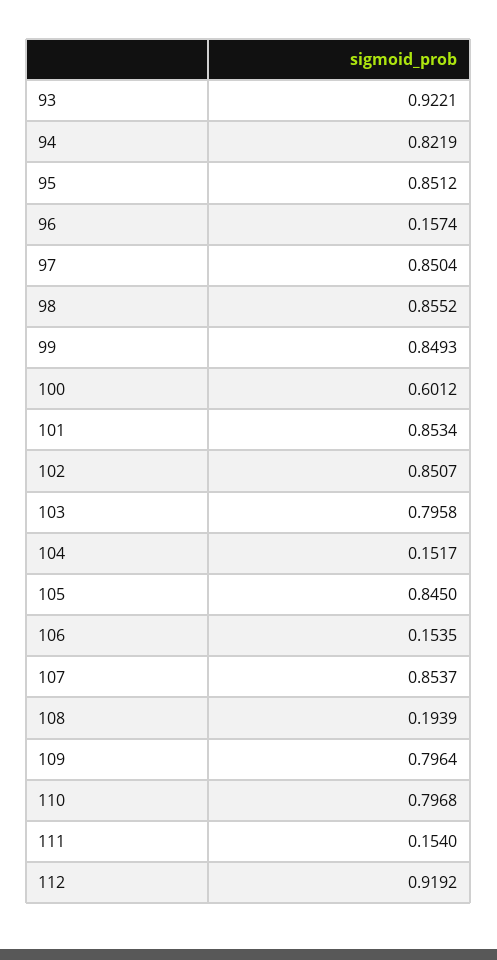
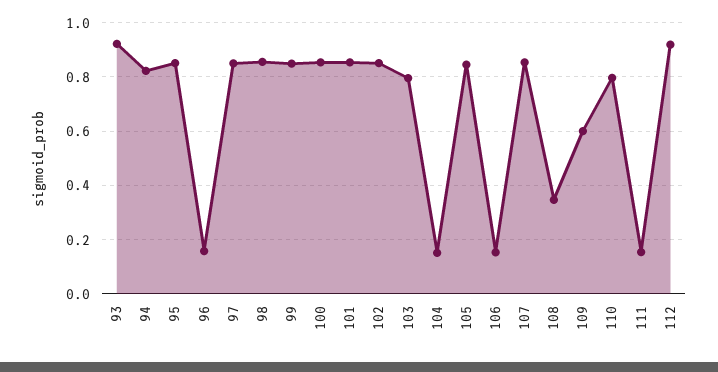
  {
    "93": 0.9221,
    "94": 0.8219,
    "95": 0.8512,
    "96": 0.1574,
    "97": 0.8504,
    "98": 0.8552,
    "99": 0.8493,
-   "100": 0.6012,
+   "100": 0.85,
    "101": 0.8534,
    "102": 0.8507,
    "103": 0.7958,
    "104": 0.1517,
    "105": 0.845,
    "106": 0.1535,
    "107": 0.8537,
-   "108": 0.1939,
+   "108": 0.35,
-   "109": 0.7964,
+   "109": 0.6,
    "110": 0.7968,
    "111": 0.154,
    "112": 0.9192
  }

